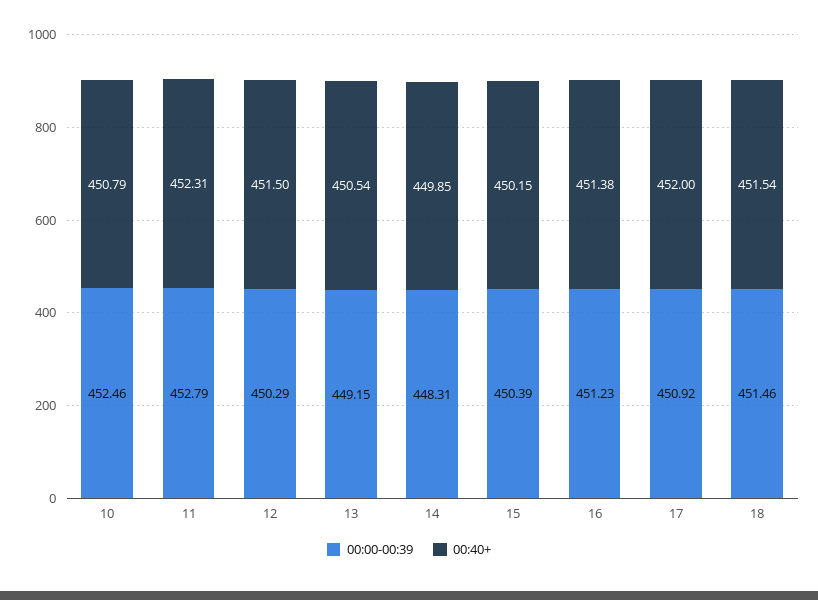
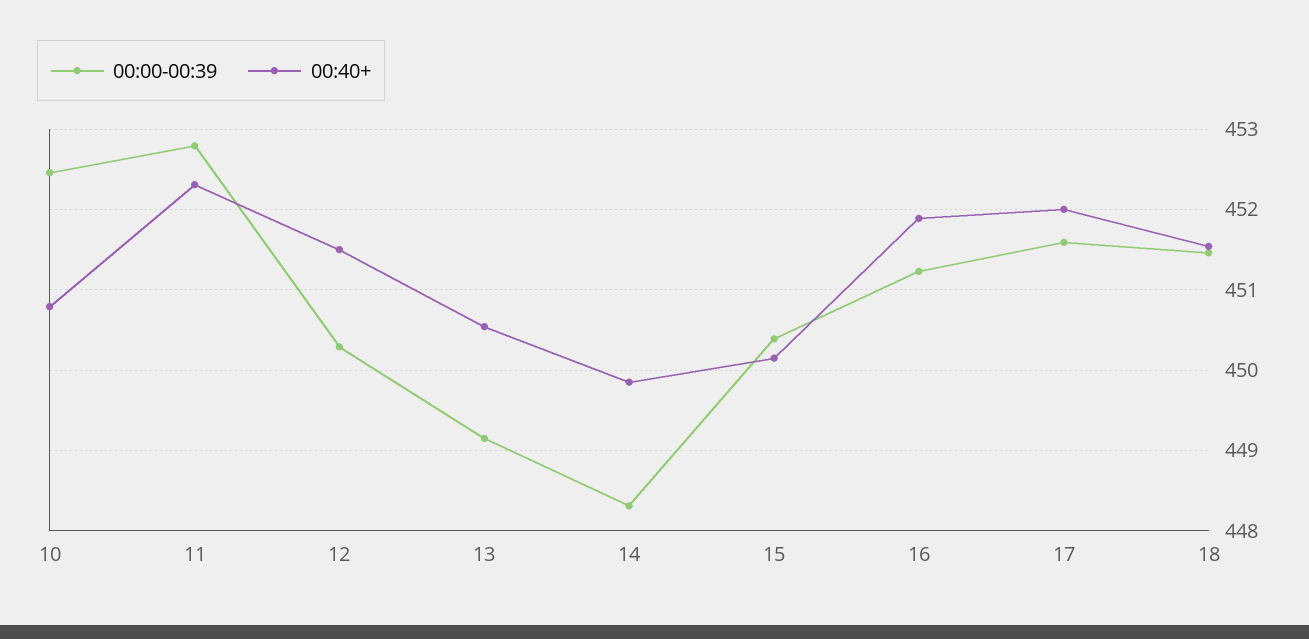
  {
    "00:00-00:39": {
      "10": 452.46,
      "11": 452.79,
      "12": 450.29,
      "13": 449.15,
      "14": 448.31,
      "15": 450.39,
      "16": 451.23,
-     "17": 450.92,
+     "17": 451.6,
      "18": 451.46
    },
    "00:40+": {
      "10": 450.79,
      "11": 452.31,
      "12": 451.5,
      "13": 450.54,
      "14": 449.85,
      "15": 450.15,
-     "16": 451.38,
+     "16": 451.9,
      "17": 452,
      "18": 451.54
    }
  }

